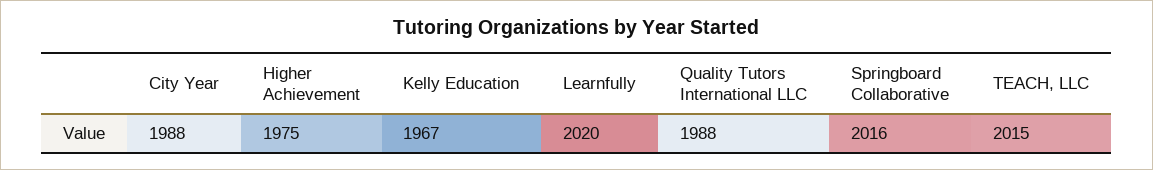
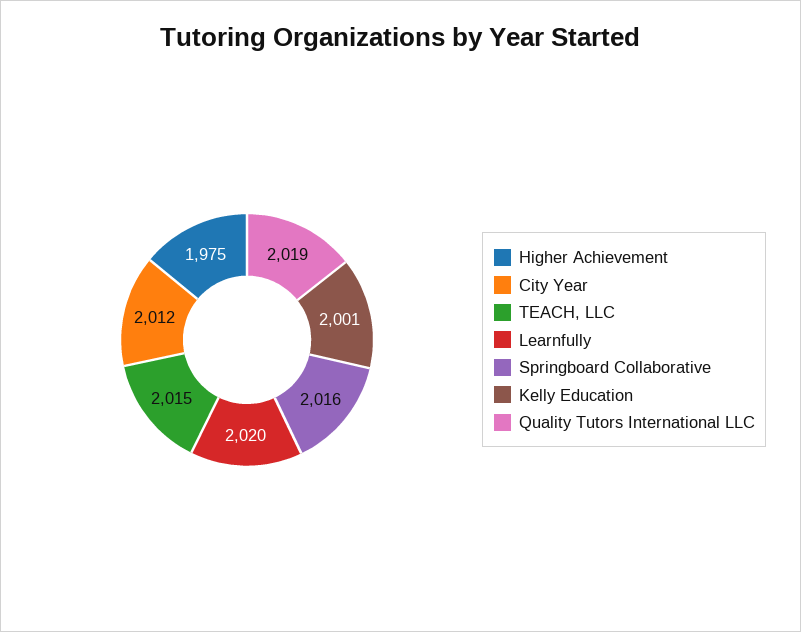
  {
-   "City Year": 1988,
+   "City Year": 2012,
    "Higher Achievement": 1975,
-   "Kelly Education": 1967,
+   "Kelly Education": 2001,
    "Learnfully": 2020,
-   "Quality Tutors International LLC": 1988,
+   "Quality Tutors International LLC": 2019,
    "Springboard Collaborative": 2016,
    "TEACH, LLC": 2015
  }

